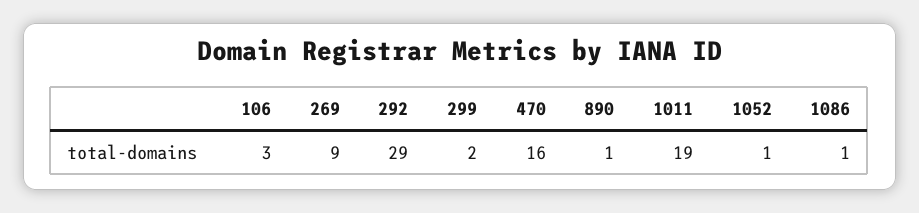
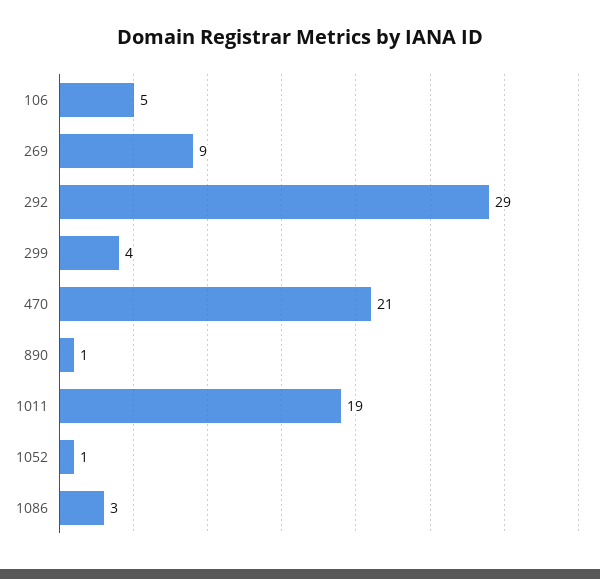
  {
-   "106": 3,
+   "106": 5,
    "269": 9,
    "292": 29,
-   "299": 2,
+   "299": 4,
-   "470": 16,
+   "470": 21,
    "890": 1,
    "1011": 19,
    "1052": 1,
-   "1086": 1
+   "1086": 3
  }

